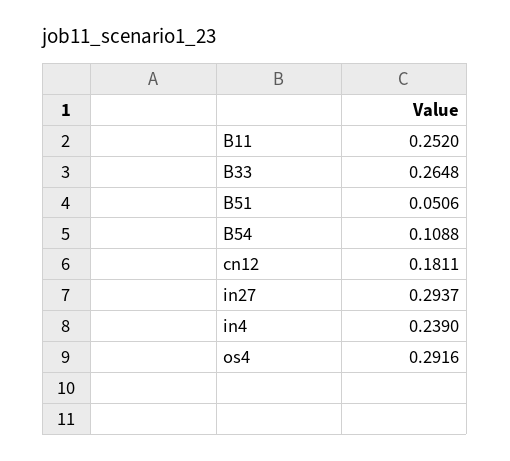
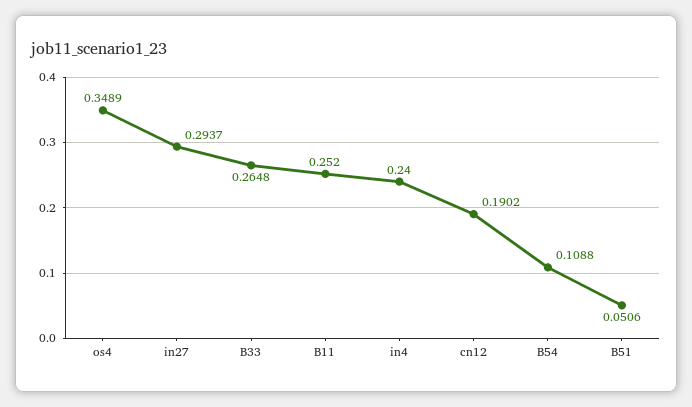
  {
    "B11": 0.252,
    "B33": 0.2648,
    "B51": 0.0506,
    "B54": 0.1088,
-   "cn12": 0.1811,
+   "cn12": 0.1902,
    "in27": 0.2937,
-   "in4": 0.239,
+   "in4": 0.24,
-   "os4": 0.2916
+   "os4": 0.3489
  }

